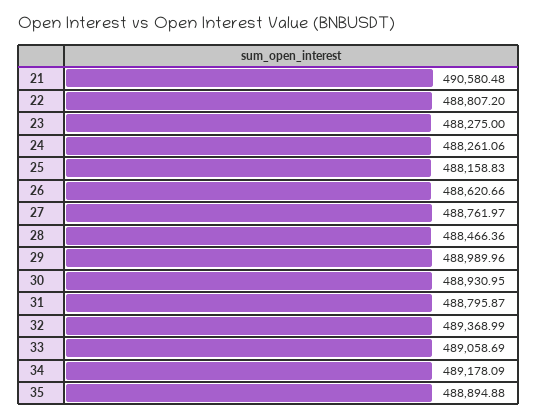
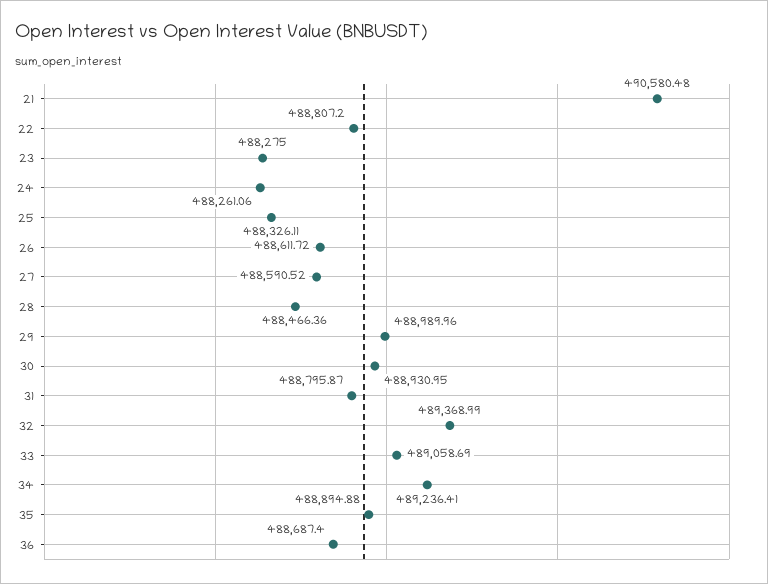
  {
    "21": 490580.48,
    "22": 488807.2,
    "23": 488275,
    "24": 488261.06,
-   "25": 488158.83,
+   "25": 488326.11,
-   "26": 488620.66,
+   "26": 488611.72,
-   "27": 488761.97,
+   "27": 488590.52,
    "28": 488466.36,
    "29": 488989.96,
    "30": 488930.95,
    "31": 488795.87,
    "32": 489368.99,
    "33": 489058.69,
-   "34": 489178.09,
+   "34": 489236.41,
-   "35": 488894.88
+   "35": 488894.88,
+   "36": 488687.4
  }

